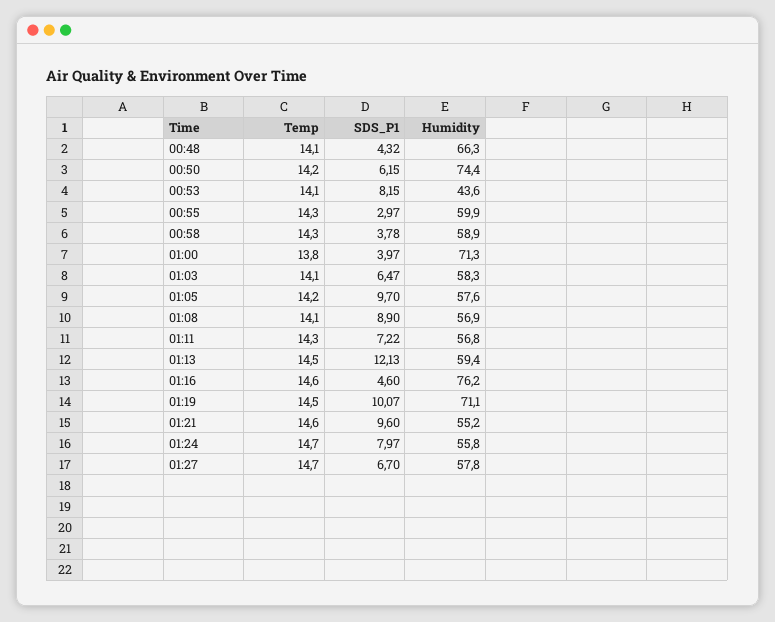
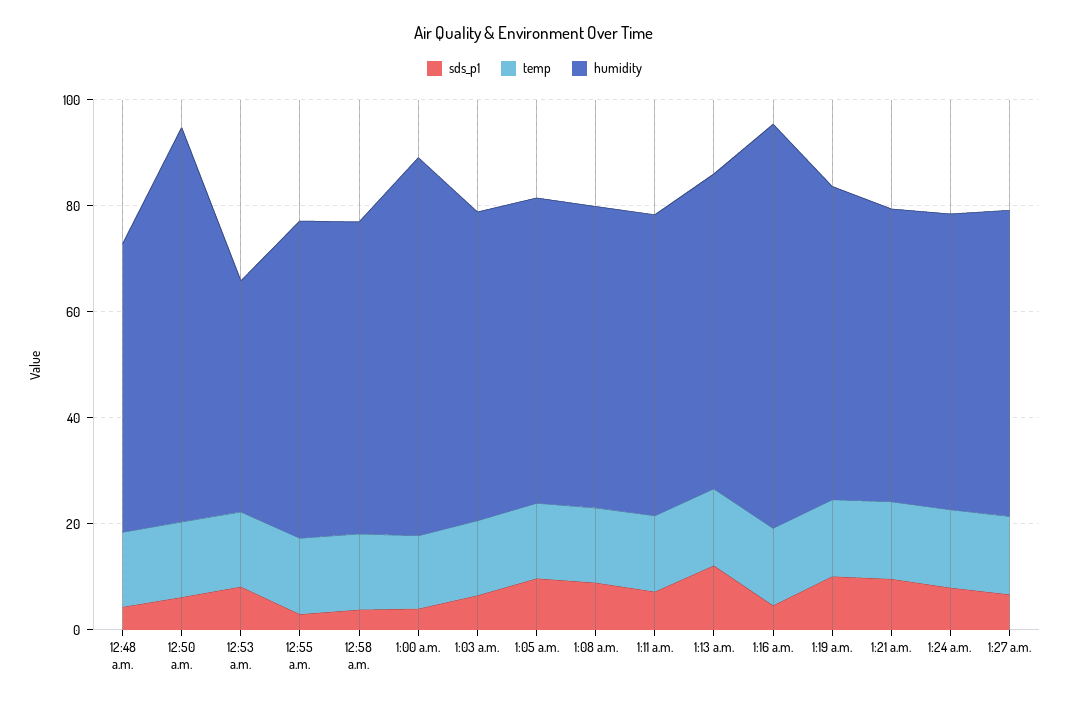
  {
    "Temp": {
      "00:48": 14.1,
      "00:50": 14.2,
      "00:53": 14.1,
      "00:55": 14.3,
      "00:58": 14.3,
      "01:00": 13.8,
      "01:03": 14.1,
      "01:05": 14.2,
      "01:08": 14.1,
      "01:11": 14.3,
      "01:13": 14.5,
      "01:16": 14.6,
      "01:19": 14.5,
      "01:21": 14.6,
      "01:24": 14.7,
      "01:27": 14.7
    },
    "SDS_P1": {
      "00:48": 4.32,
      "00:50": 6.15,
      "00:53": 8.15,
      "00:55": 2.97,
      "00:58": 3.78,
      "01:00": 3.97,
      "01:03": 6.47,
      "01:05": 9.7,
      "01:08": 8.9,
      "01:11": 7.22,
      "01:13": 12.13,
      "01:16": 4.6,
      "01:19": 10.07,
      "01:21": 9.6,
      "01:24": 7.97,
      "01:27": 6.7
    },
    "Humidity": {
-     "00:48": 66.3,
+     "00:48": 55,
      "00:50": 74.4,
      "00:53": 43.6,
      "00:55": 59.9,
      "00:58": 58.9,
      "01:00": 71.3,
      "01:03": 58.3,
      "01:05": 57.6,
      "01:08": 56.9,
      "01:11": 56.8,
      "01:13": 59.4,
      "01:16": 76.2,
-     "01:19": 71.1,
+     "01:19": 60,
      "01:21": 55.2,
      "01:24": 55.8,
      "01:27": 57.8
    }
  }

